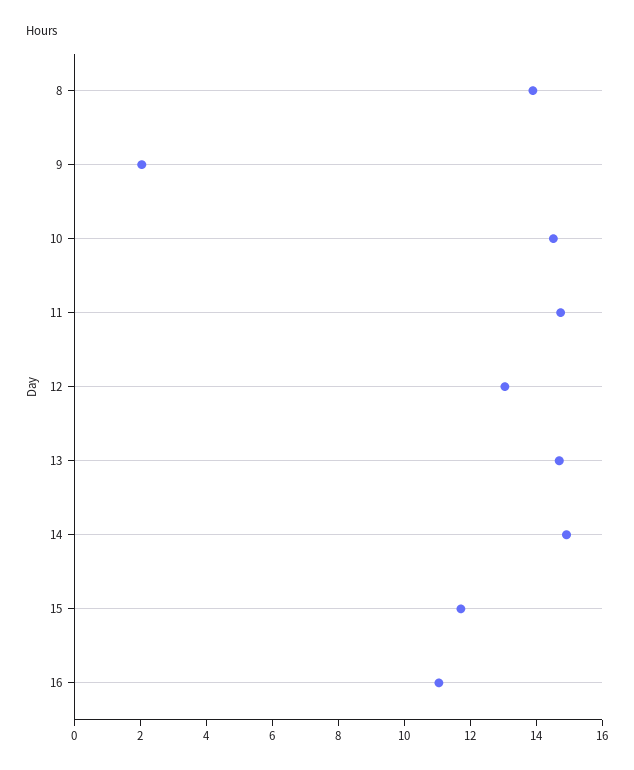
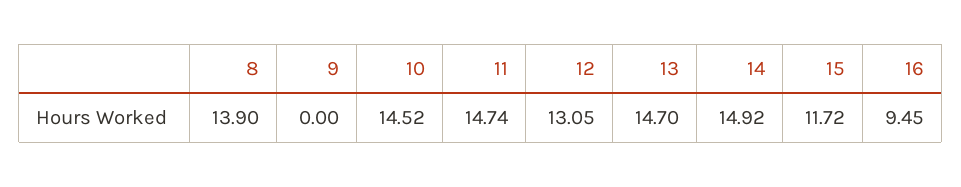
  {
    "8": 13.9,
-   "9": 2,
+   "9": 0,
    "10": 14.52,
    "11": 14.74,
    "12": 13.05,
    "13": 14.7,
    "14": 14.92,
    "15": 11.72,
-   "16": 11
+   "16": 9.45
  }

